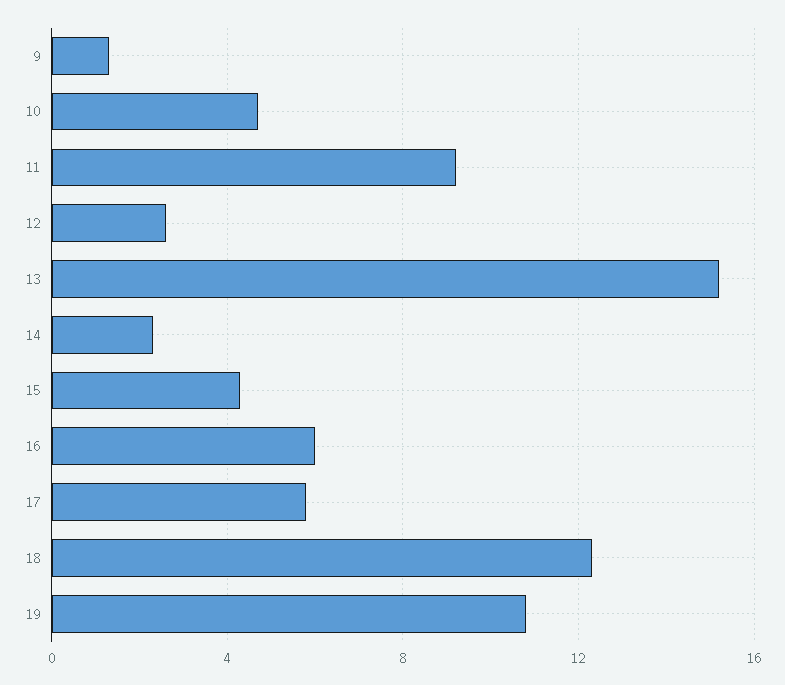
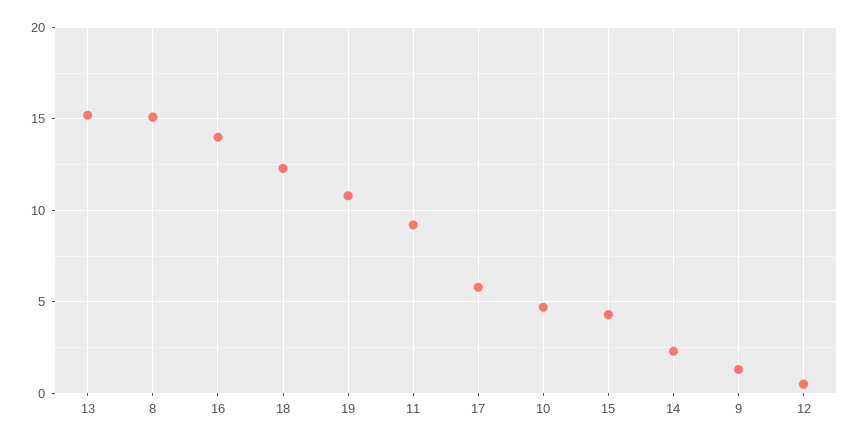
  {
    "9": 1.5,
    "10": 4.5,
    "11": 9,
-   "12": 2.5,
+   "12": 0.5,
    "13": 15,
    "14": 2.5,
    "15": 4.5,
-   "16": 6,
+   "16": 14,
    "17": 6,
    "18": 12.5,
-   "19": 11
+   "19": 11,
+   "8": 15
  }

